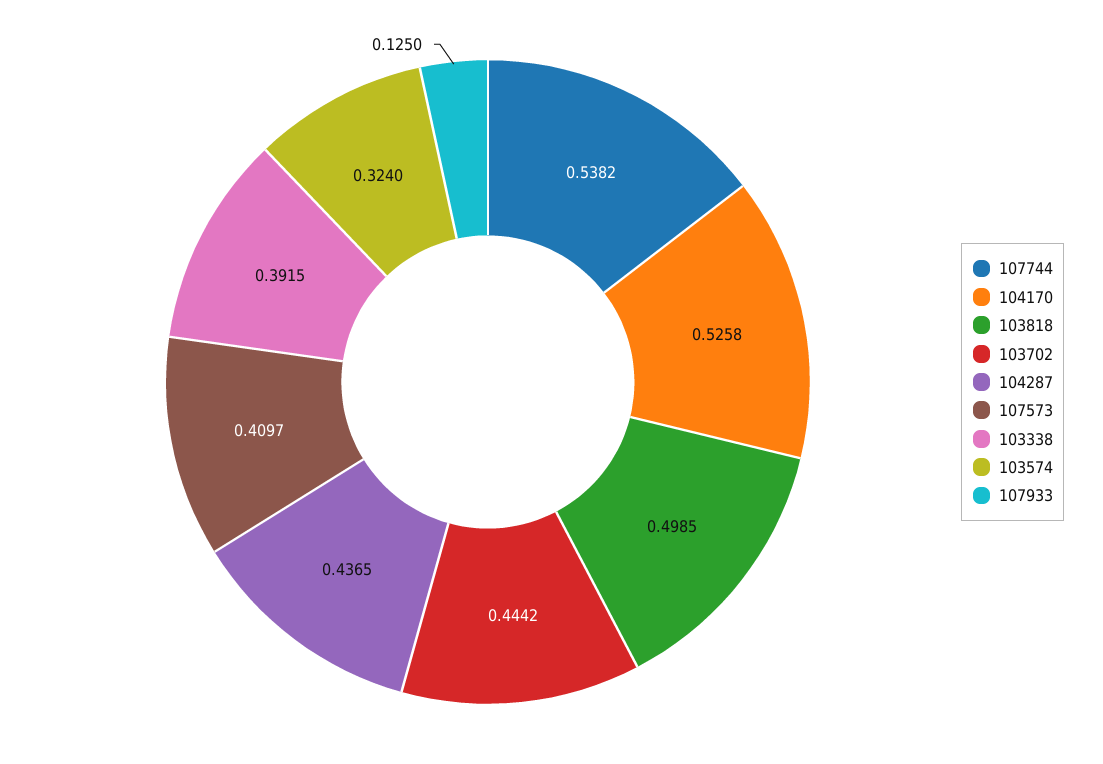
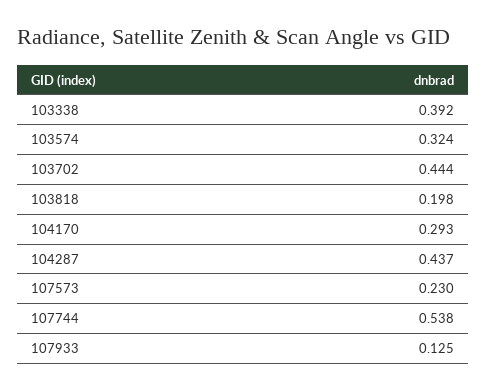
  {
    "107744": 0.5382,
-   "104170": 0.5258,
+   "104170": 0.293,
-   "103818": 0.4985,
+   "103818": 0.198,
    "103702": 0.4442,
    "104287": 0.4365,
-   "107573": 0.4097,
+   "107573": 0.23,
    "103338": 0.3915,
    "103574": 0.324,
    "107933": 0.125
  }

